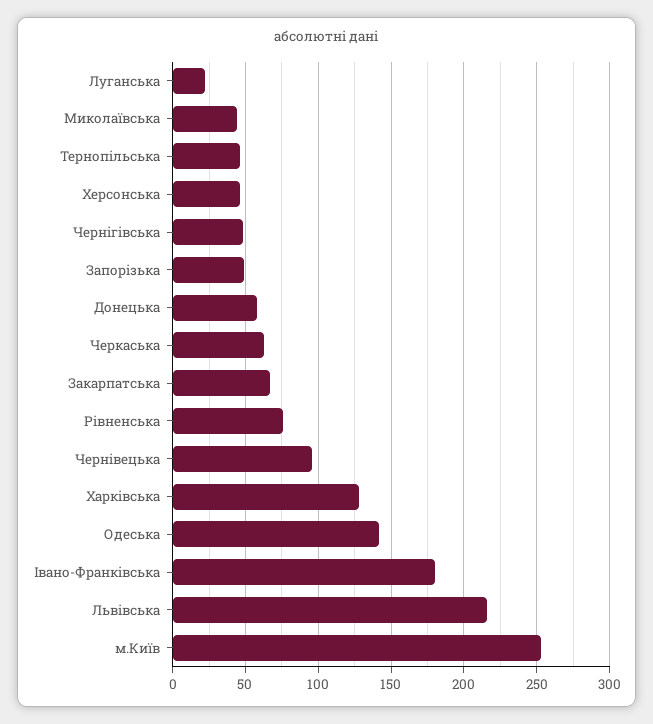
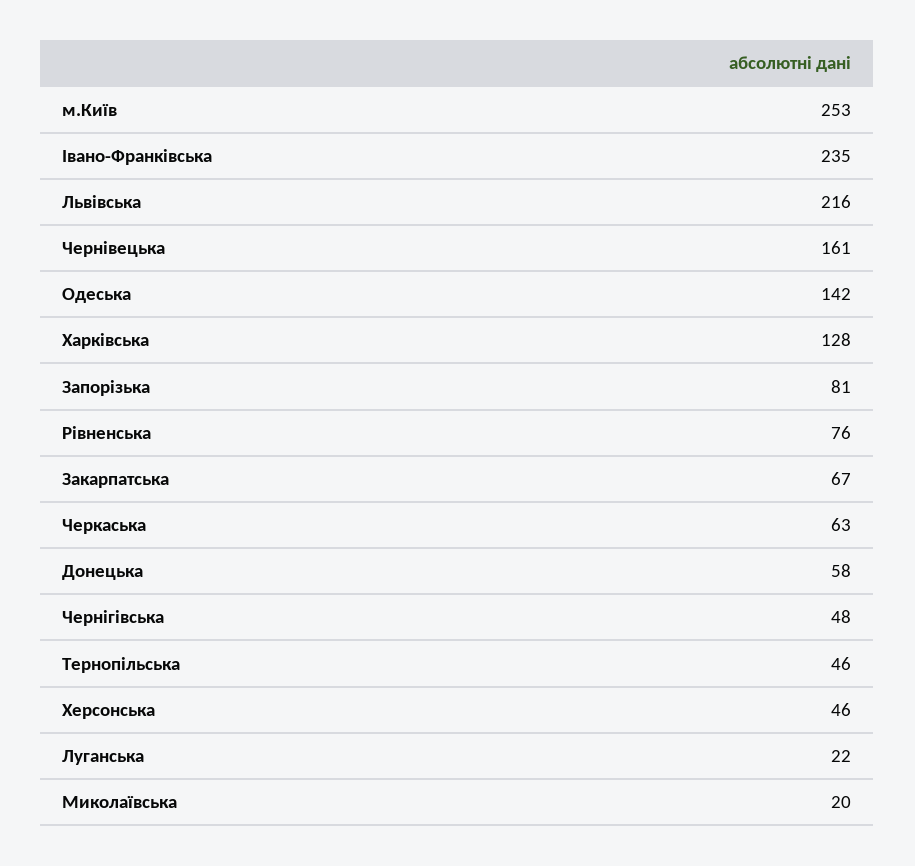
  {
    "Луганська": 22,
-   "Миколаївська": 45,
+   "Миколаївська": 20,
    "Тернопільська": 46,
    "Херсонська": 46,
    "Чернігівська": 48,
-   "Запорізька": 50,
+   "Запорізька": 81,
    "Донецька": 58,
    "Черкаська": 63,
    "Закарпатська": 67,
    "Рівненська": 76,
-   "Чернівецька": 95,
+   "Чернівецька": 161,
    "Харківська": 128,
    "Одеська": 142,
-   "Івано-Франківська": 180,
+   "Івано-Франківська": 235,
    "Львівська": 216,
    "м.Київ": 253
  }

